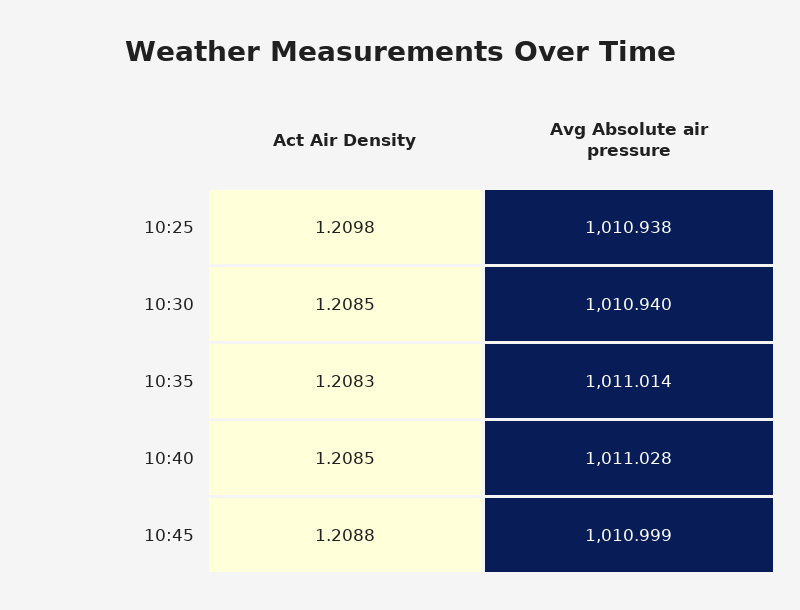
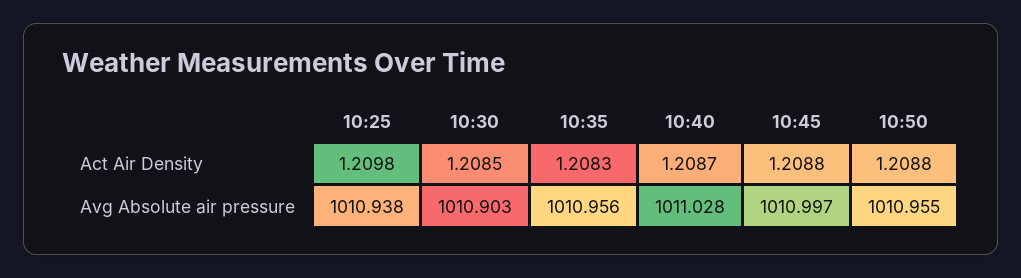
  {
    "Act Air Density": {
      "10:25": 1.2098,
      "10:30": 1.2085,
      "10:35": 1.2083,
-     "10:40": 1.2085,
+     "10:40": 1.2087,
-     "10:45": 1.2088
+     "10:45": 1.2088,
+     "10:50": 1.2088
    },
    "Avg Absolute air pressure": {
      "10:25": 1010.938,
-     "10:30": 1010.94,
+     "10:30": 1010.903,
-     "10:35": 1011.014,
+     "10:35": 1010.956,
      "10:40": 1011.028,
-     "10:45": 1010.999
+     "10:45": 1010.997,
+     "10:50": 1010.955
    }
  }

